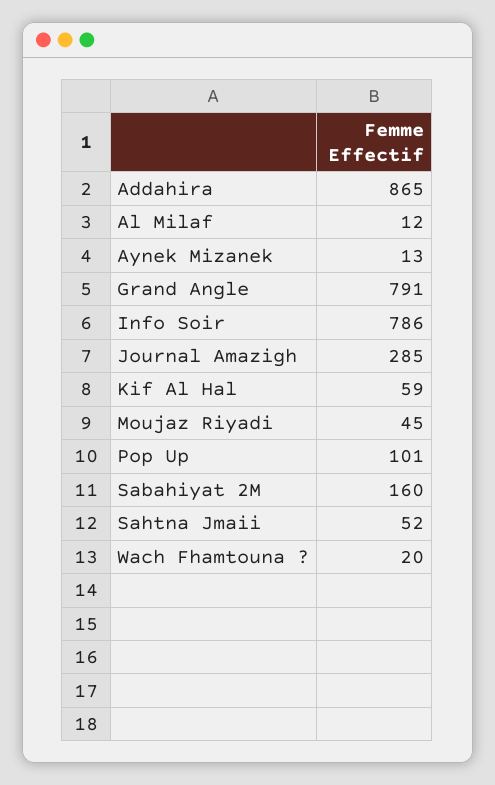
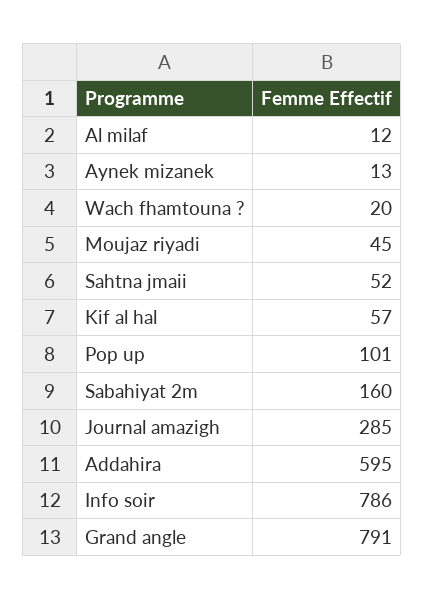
  {
-   "Addahira": 865,
+   "Addahira": 595,
    "Al Milaf": 12,
    "Aynek Mizanek": 13,
    "Grand Angle": 791,
    "Info Soir": 786,
    "Journal Amazigh": 285,
-   "Kif Al Hal": 59,
+   "Kif Al Hal": 57,
    "Moujaz Riyadi": 45,
    "Pop Up": 101,
    "Sabahiyat 2M": 160,
    "Sahtna Jmaii": 52,
    "Wach Fhamtouna ?": 20
  }

